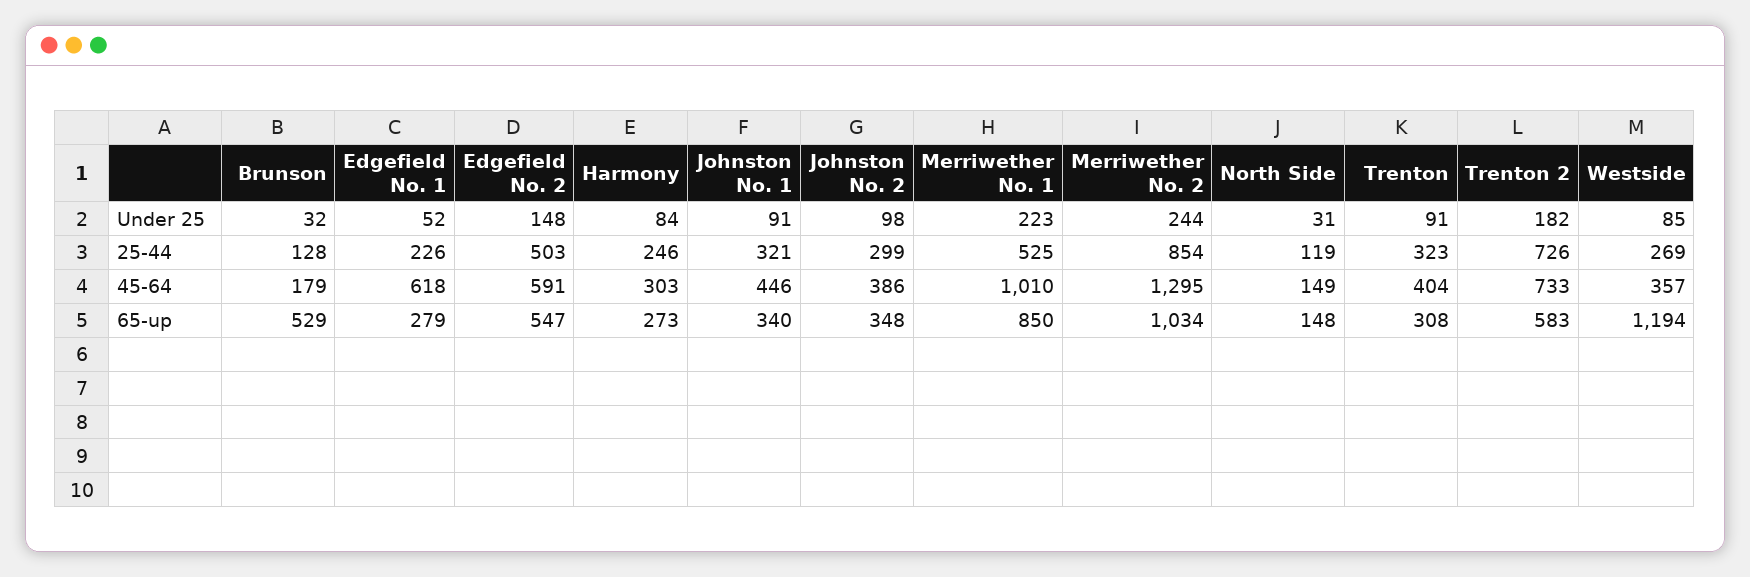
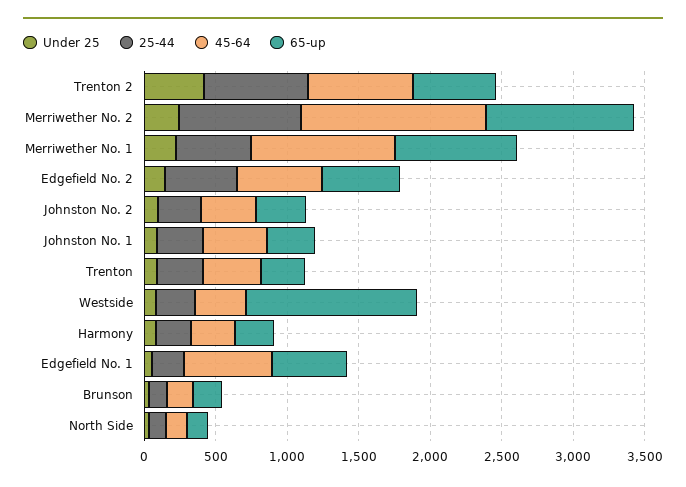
  {
    "Under 25": {
      "Brunson": 32,
      "Edgefield No. 1": 52,
      "Edgefield No. 2": 148,
      "Harmony": 84,
      "Johnston No. 1": 91,
      "Johnston No. 2": 98,
      "Merriwether No. 1": 223,
      "Merriwether No. 2": 244,
      "North Side": 31,
      "Trenton": 91,
-     "Trenton 2": 182,
+     "Trenton 2": 400,
      "Westside": 85
    },
    "25-44": {
      "Brunson": 128,
      "Edgefield No. 1": 226,
      "Edgefield No. 2": 503,
      "Harmony": 246,
      "Johnston No. 1": 321,
      "Johnston No. 2": 299,
      "Merriwether No. 1": 525,
      "Merriwether No. 2": 854,
      "North Side": 119,
      "Trenton": 323,
      "Trenton 2": 726,
      "Westside": 269
    },
    "45-64": {
      "Brunson": 179,
      "Edgefield No. 1": 618,
      "Edgefield No. 2": 591,
      "Harmony": 303,
      "Johnston No. 1": 446,
      "Johnston No. 2": 386,
      "Merriwether No. 1": 1010,
      "Merriwether No. 2": 1295,
      "North Side": 149,
      "Trenton": 404,
      "Trenton 2": 733,
      "Westside": 357
    },
    "65-up": {
-     "Brunson": 529,
+     "Brunson": 200,
-     "Edgefield No. 1": 279,
+     "Edgefield No. 1": 500,
      "Edgefield No. 2": 547,
      "Harmony": 273,
      "Johnston No. 1": 340,
      "Johnston No. 2": 348,
      "Merriwether No. 1": 850,
      "Merriwether No. 2": 1034,
      "North Side": 148,
      "Trenton": 308,
      "Trenton 2": 583,
      "Westside": 1194
    }
  }

